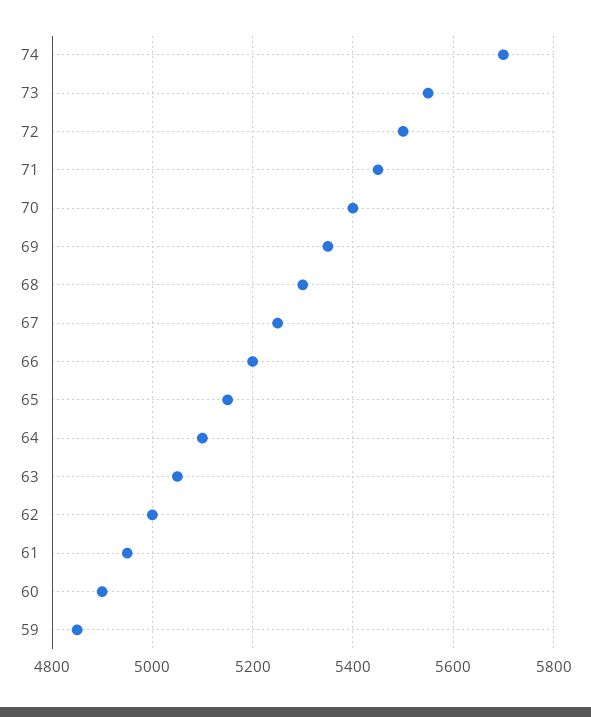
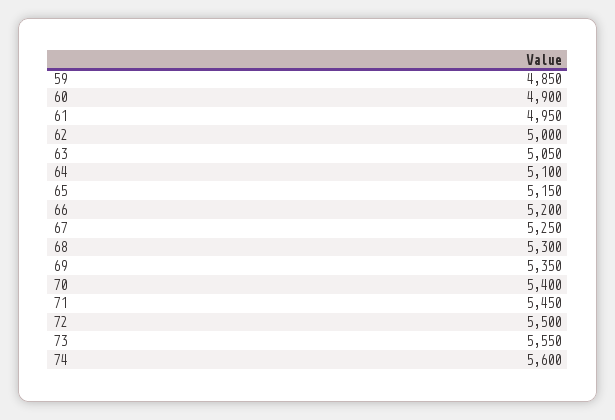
  {
-   "74": 5700,
+   "74": 5600,
    "73": 5550,
    "72": 5500,
    "71": 5450,
    "70": 5400,
    "69": 5350,
    "68": 5300,
    "67": 5250,
    "66": 5200,
    "65": 5150,
    "64": 5100,
    "63": 5050,
    "62": 5000,
    "61": 4950,
    "60": 4900,
    "59": 4850
  }

